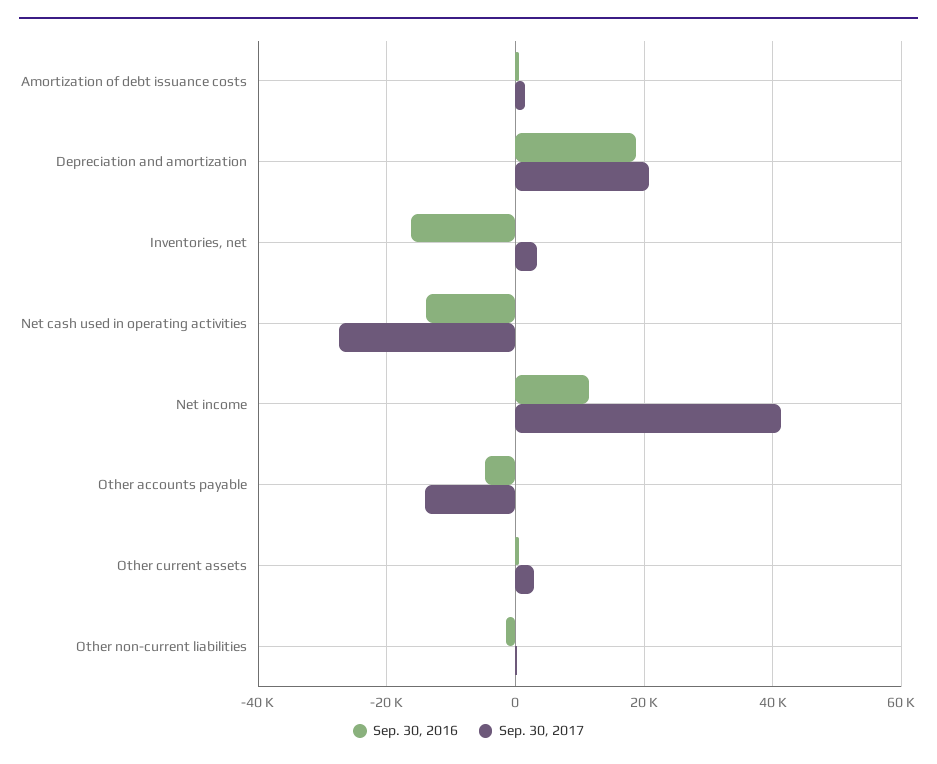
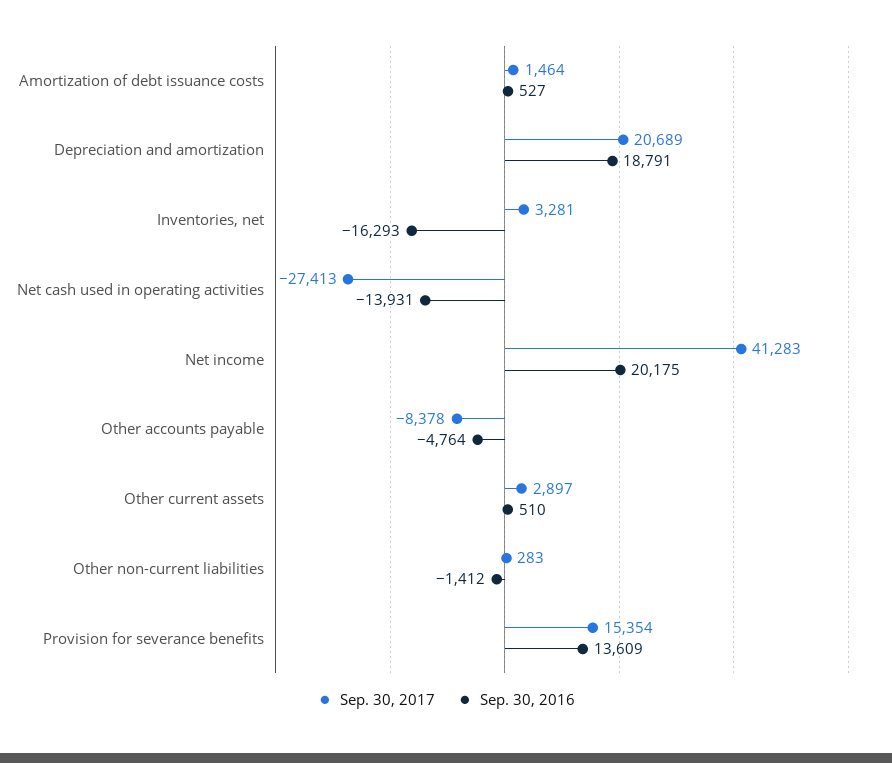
  {
    "Sep. 30, 2016": {
      "Amortization of debt issuance costs": 527,
      "Depreciation and amortization": 18791,
      "Inventories, net": -16293,
      "Net cash used in operating activities": -13931,
-     "Net income": 12000,
+     "Net income": 20175,
      "Other accounts payable": -4764,
      "Other current assets": 510,
-     "Other non-current liabilities": -1412
+     "Other non-current liabilities": -1412,
+     "Provision for severance benefits": 13609
    },
    "Sep. 30, 2017": {
      "Amortization of debt issuance costs": 1464,
      "Depreciation and amortization": 20689,
      "Inventories, net": 3281,
      "Net cash used in operating activities": -27413,
      "Net income": 41283,
-     "Other accounts payable": -14000,
+     "Other accounts payable": -8378,
      "Other current assets": 2897,
-     "Other non-current liabilities": 283
+     "Other non-current liabilities": 283,
+     "Provision for severance benefits": 15354
    }
  }

